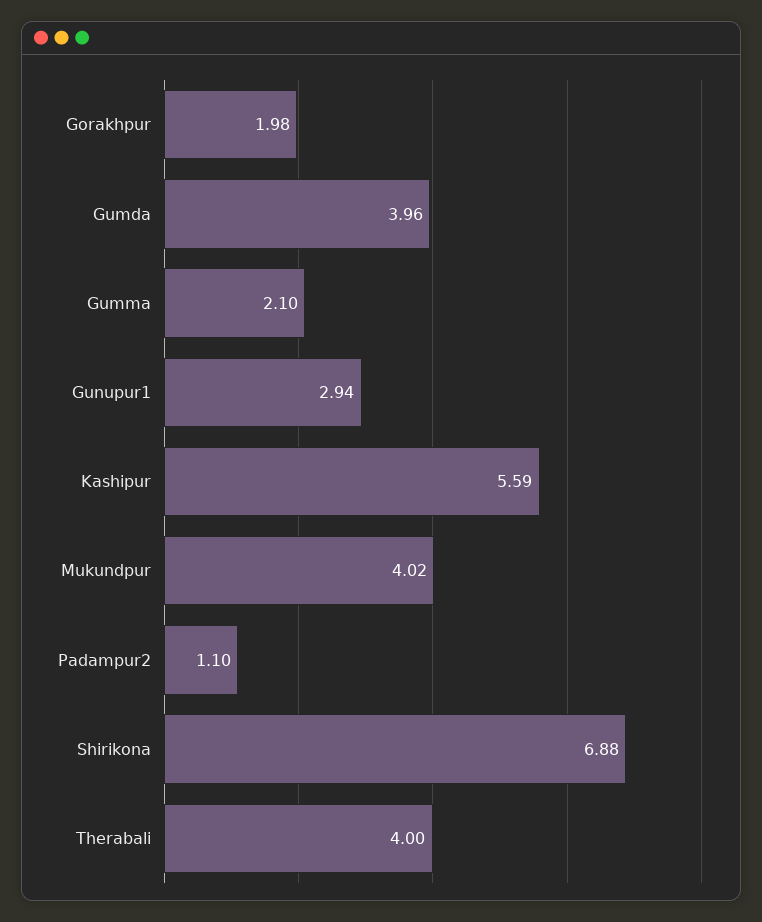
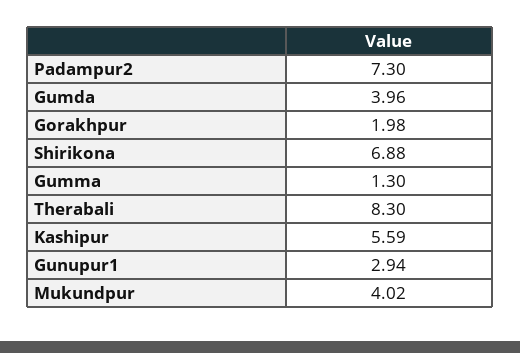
  {
    "Gorakhpur": 1.98,
    "Gumda": 3.96,
-   "Gumma": 2.1,
+   "Gumma": 1.3,
    "Gunupur1": 2.94,
    "Kashipur": 5.59,
    "Mukundpur": 4.02,
-   "Padampur2": 1.1,
+   "Padampur2": 7.3,
    "Shirikona": 6.88,
-   "Therabali": 4
+   "Therabali": 8.3
  }

